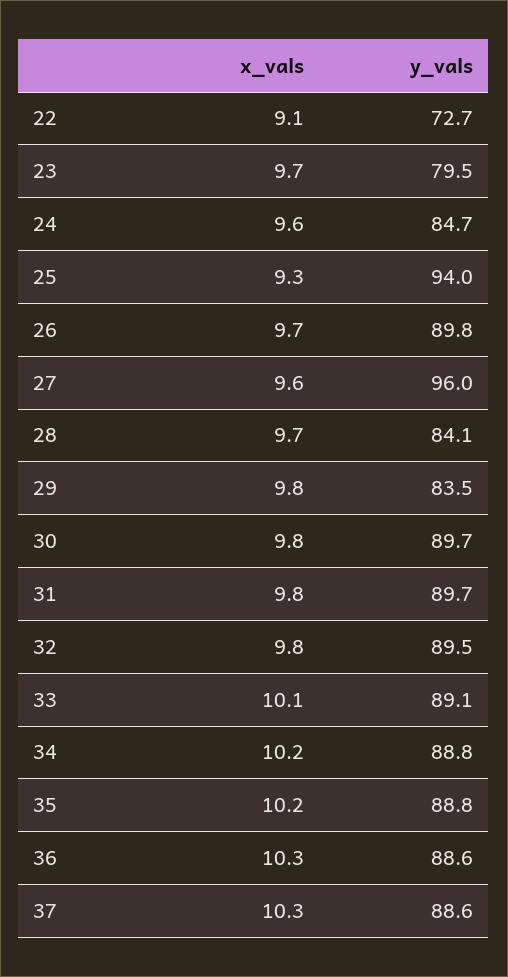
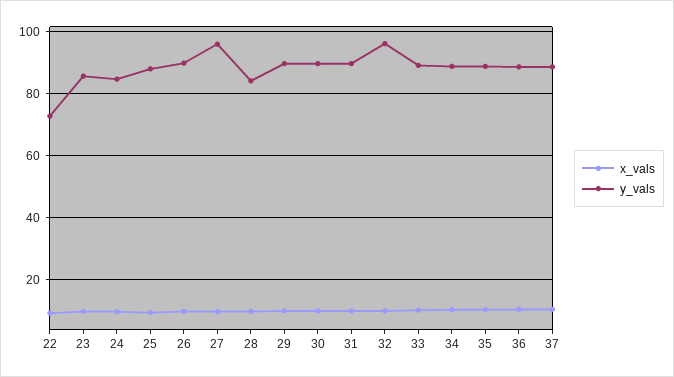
  {
    "x_vals": {
      "22": 9.1,
      "23": 9.7,
      "24": 9.6,
      "25": 9.3,
      "26": 9.7,
      "27": 9.6,
      "28": 9.7,
      "29": 9.8,
      "30": 9.8,
      "31": 9.8,
      "32": 9.8,
      "33": 10.1,
      "34": 10.2,
      "35": 10.2,
      "36": 10.3,
      "37": 10.3
    },
    "y_vals": {
      "22": 72.7,
-     "23": 79.5,
+     "23": 86,
      "24": 84.7,
-     "25": 94,
+     "25": 88,
      "26": 89.8,
      "27": 96,
      "28": 84.1,
-     "29": 83.5,
+     "29": 90,
      "30": 89.7,
      "31": 89.7,
-     "32": 89.5,
+     "32": 96,
      "33": 89.1,
      "34": 88.8,
      "35": 88.8,
      "36": 88.6,
      "37": 88.6
    }
  }

